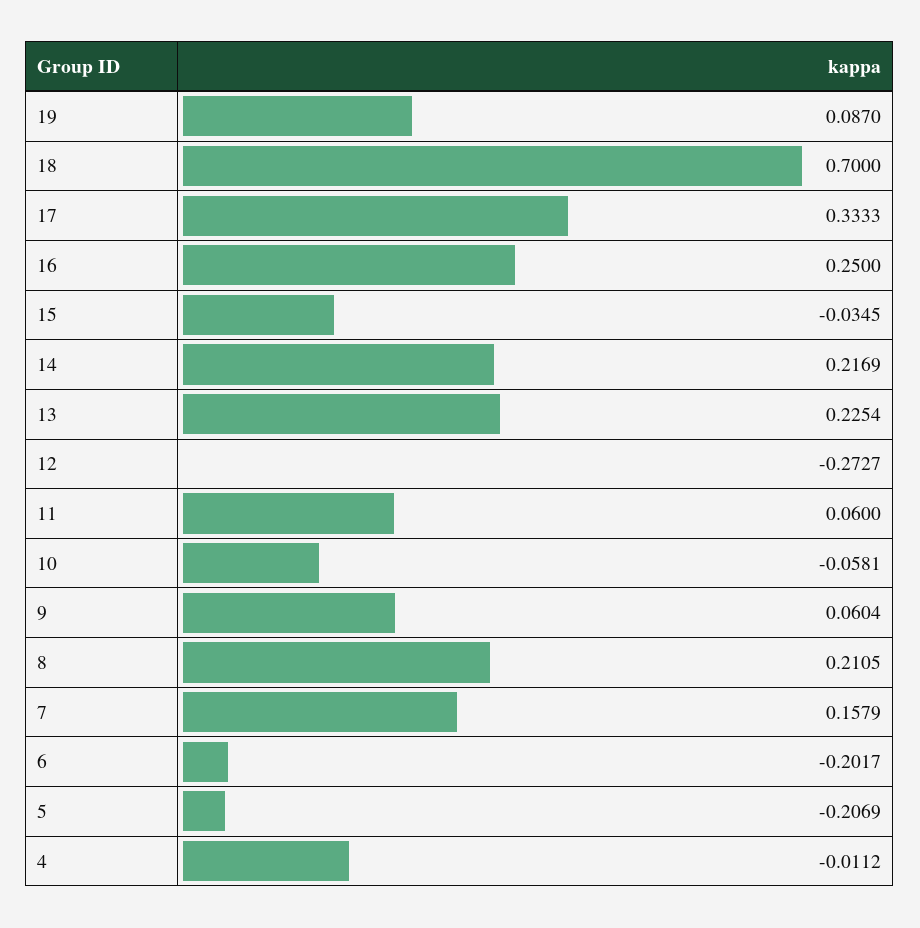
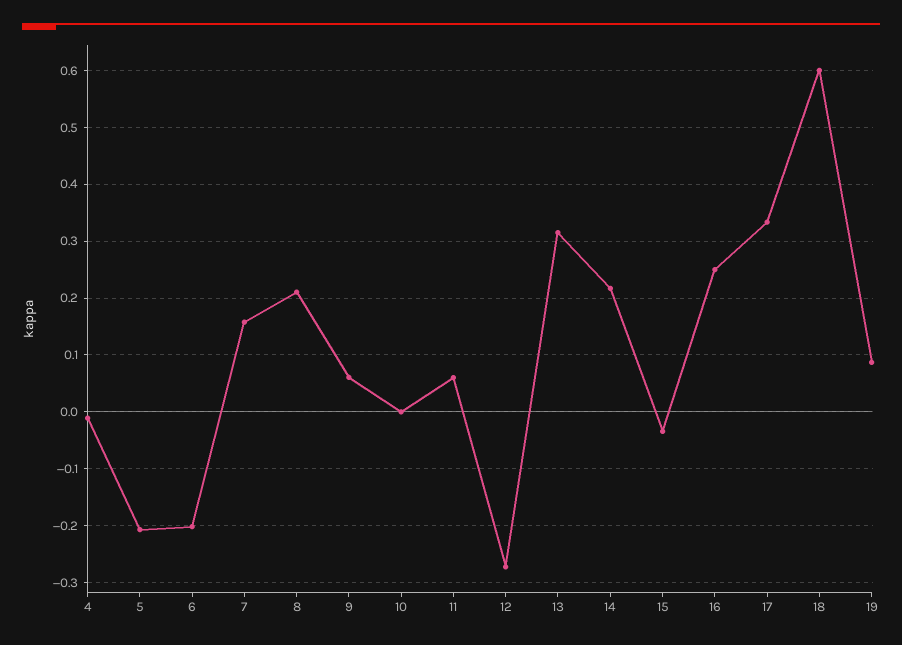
  {
    "19": 0.087,
-   "18": 0.7,
+   "18": 0.6,
    "17": 0.3333,
    "16": 0.25,
    "15": -0.0345,
    "14": 0.2169,
-   "13": 0.2254,
+   "13": 0.32,
    "12": -0.2727,
    "11": 0.06,
-   "10": -0.0581,
+   "10": 0,
    "9": 0.0604,
    "8": 0.2105,
    "7": 0.1579,
    "6": -0.2017,
    "5": -0.2069,
    "4": -0.0112
  }

